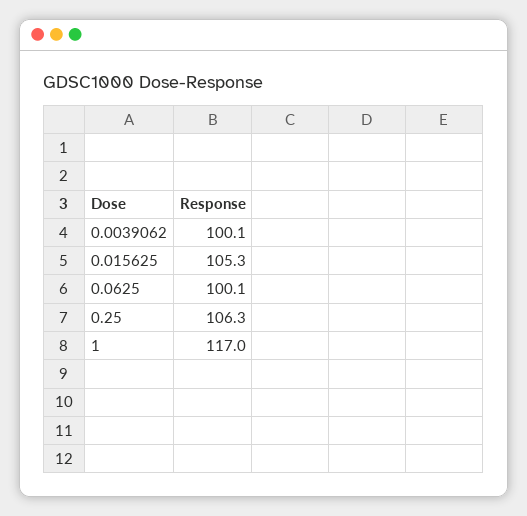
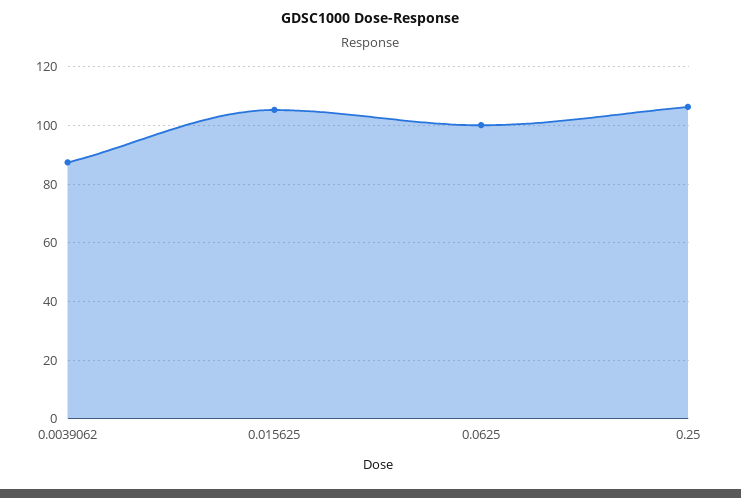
  {
-   "0.0039062": 100.1,
+   "0.0039062": 87.5,
    "0.015625": 105.3,
    "0.0625": 100.1,
-   "0.25": 106.3,
+   "0.25": 106.3
-   "1": 117
  }

